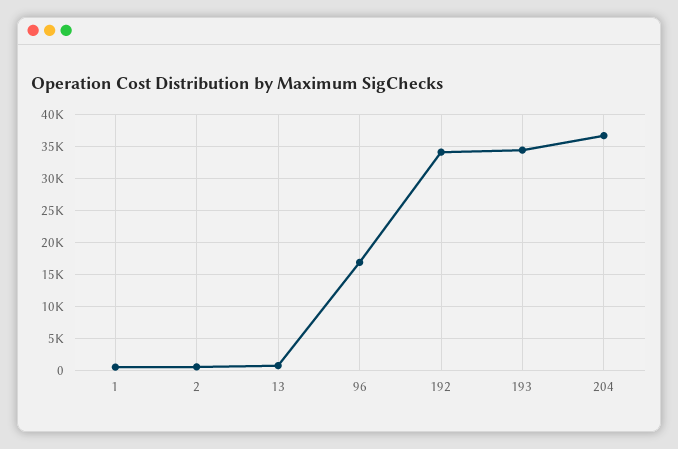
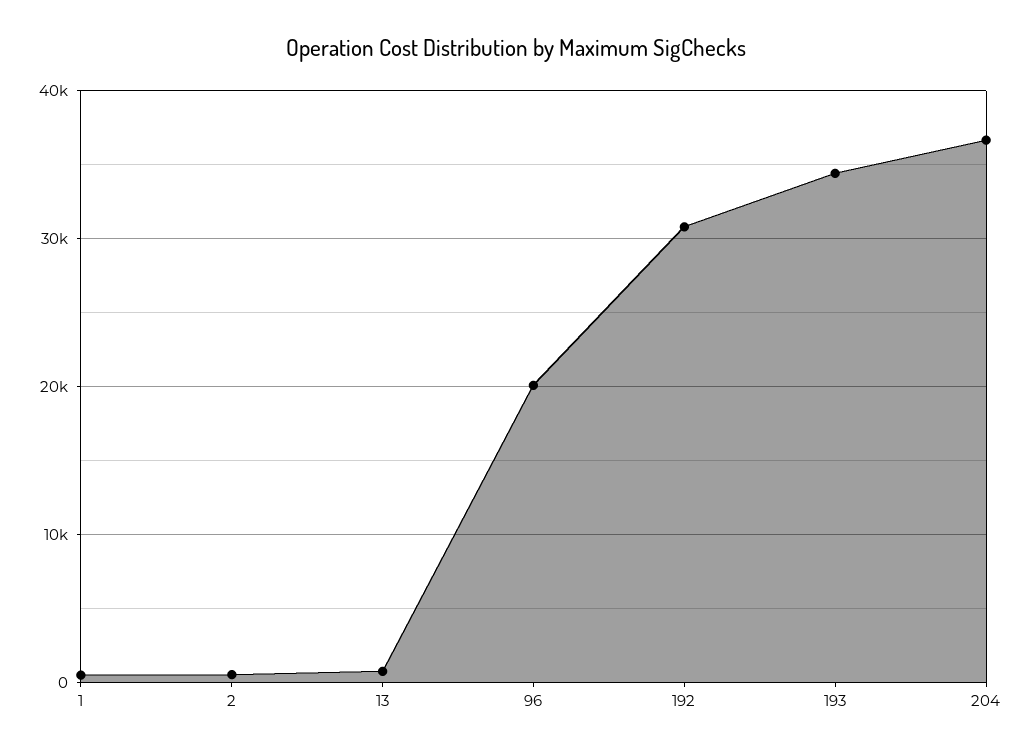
  {
    "1": 1000,
    "2": 1000,
    "13": 1000,
-   "96": 17000,
+   "96": 20000,
-   "192": 34000,
+   "192": 31000,
    "193": 34000,
    "204": 37000
  }

